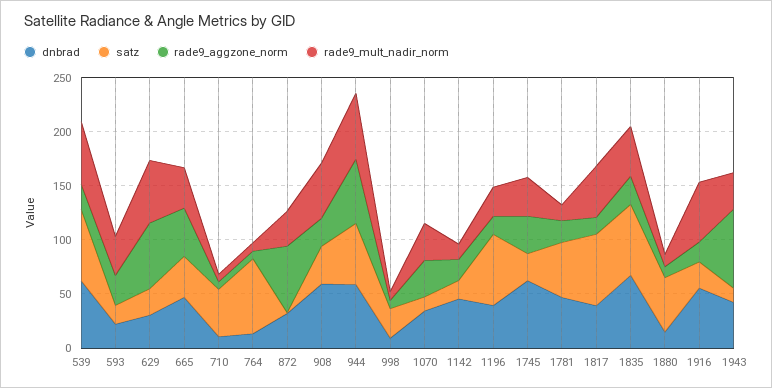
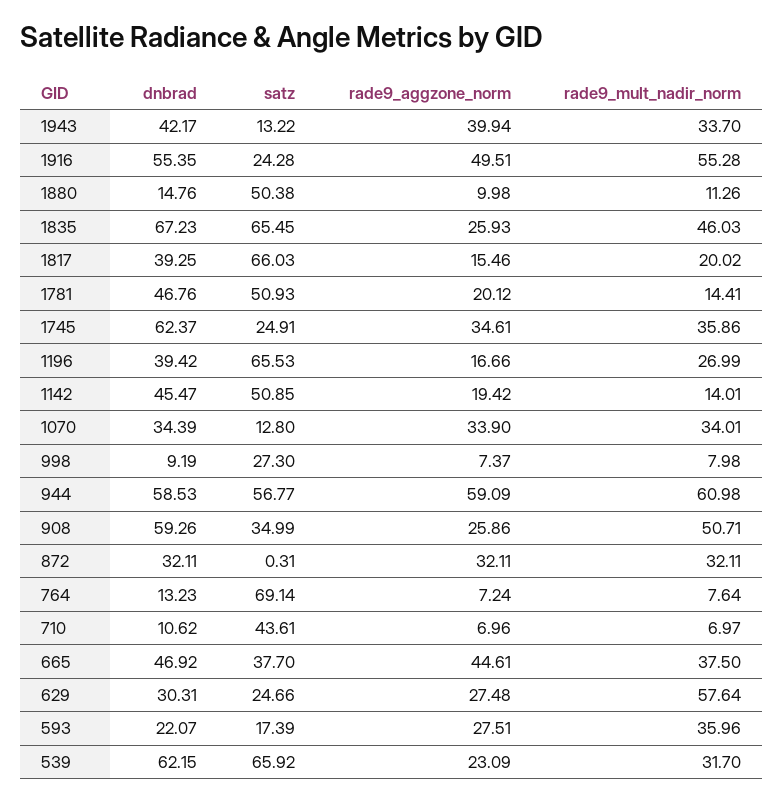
  {
    "dnbrad": {
      "539": 62.15,
      "593": 22.07,
      "629": 30.31,
      "665": 46.92,
      "710": 10.62,
      "764": 13.23,
      "872": 32.11,
      "908": 59.26,
      "944": 58.53,
      "998": 9.19,
      "1070": 34.39,
      "1142": 45.47,
      "1196": 39.42,
      "1745": 62.37,
      "1781": 46.76,
      "1817": 39.25,
      "1835": 67.23,
      "1880": 14.76,
      "1916": 55.35,
      "1943": 42.17
    },
    "satz": {
      "539": 65.92,
      "593": 17.39,
      "629": 24.66,
      "665": 37.7,
      "710": 43.61,
      "764": 69.14,
      "872": 0.31,
      "908": 34.99,
      "944": 56.77,
      "998": 27.3,
      "1070": 12.8,
-     "1142": 20,
+     "1142": 50.85,
      "1196": 65.53,
      "1745": 24.91,
      "1781": 50.93,
      "1817": 66.03,
      "1835": 65.45,
      "1880": 50.38,
      "1916": 24.28,
      "1943": 13.22
    },
    "rade9_aggzone_norm": {
      "539": 23.09,
      "593": 27.51,
-     "629": 60,
+     "629": 27.48,
      "665": 44.61,
      "710": 6.96,
      "764": 7.24,
-     "872": 60,
+     "872": 32.11,
      "908": 25.86,
      "944": 59.09,
      "998": 7.37,
      "1070": 33.9,
      "1142": 19.42,
      "1196": 16.66,
      "1745": 34.61,
      "1781": 20.12,
      "1817": 15.46,
      "1835": 25.93,
      "1880": 9.98,
-     "1916": 20,
+     "1916": 49.51,
-     "1943": 70
+     "1943": 39.94
    },
    "rade9_mult_nadir_norm": {
-     "539": 60,
+     "539": 31.7,
      "593": 35.96,
      "629": 57.64,
      "665": 37.5,
      "710": 6.97,
      "764": 7.64,
      "872": 32.11,
      "908": 50.71,
      "944": 60.98,
      "998": 7.98,
      "1070": 34.01,
      "1142": 14.01,
      "1196": 26.99,
      "1745": 35.86,
      "1781": 14.41,
-     "1817": 50,
+     "1817": 20.02,
      "1835": 46.03,
      "1880": 11.26,
      "1916": 55.28,
      "1943": 33.7
    }
  }

